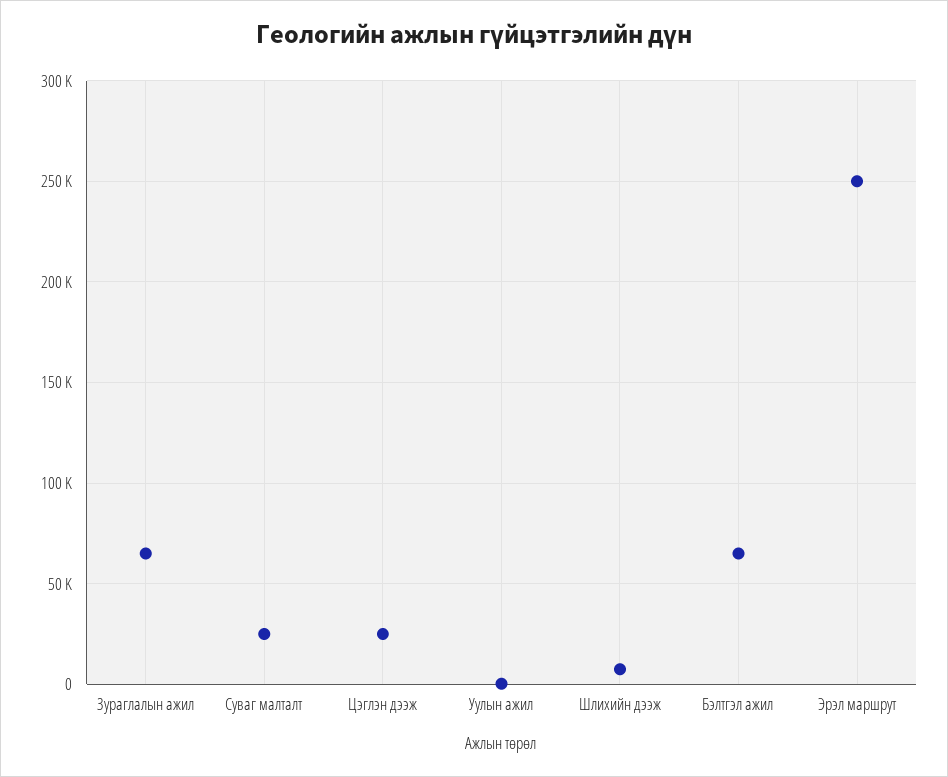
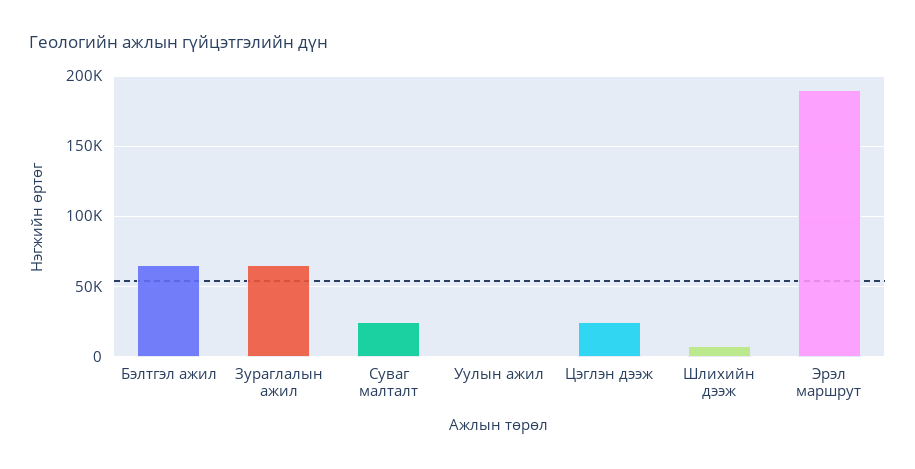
  {
    "Зураглалын ажил": 65000,
    "Суваг малталт": 25000,
    "Цэглэн дээж": 25000,
    "Уулын ажил": 0,
    "Шлихийн дээж": 10000,
    "Бэлтгэл ажил": 65000,
-   "Эрэл маршрут": 250000
+   "Эрэл маршрут": 190000
  }

